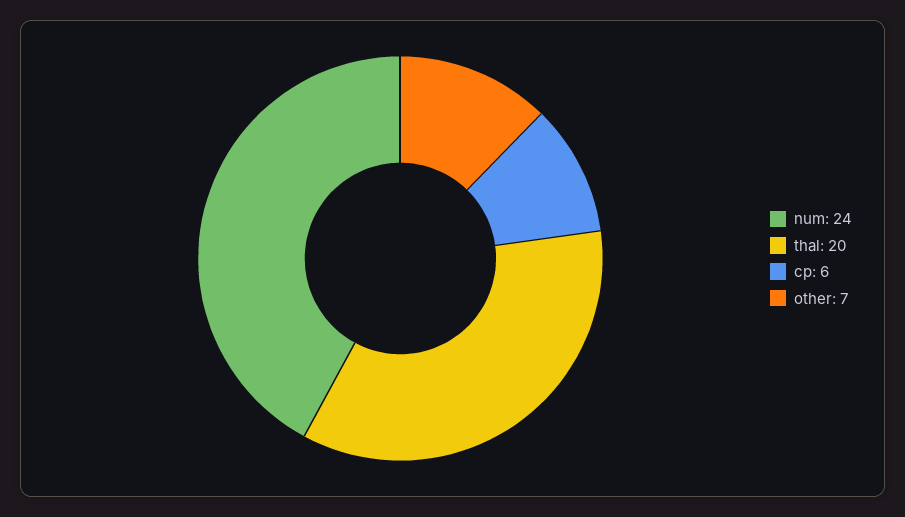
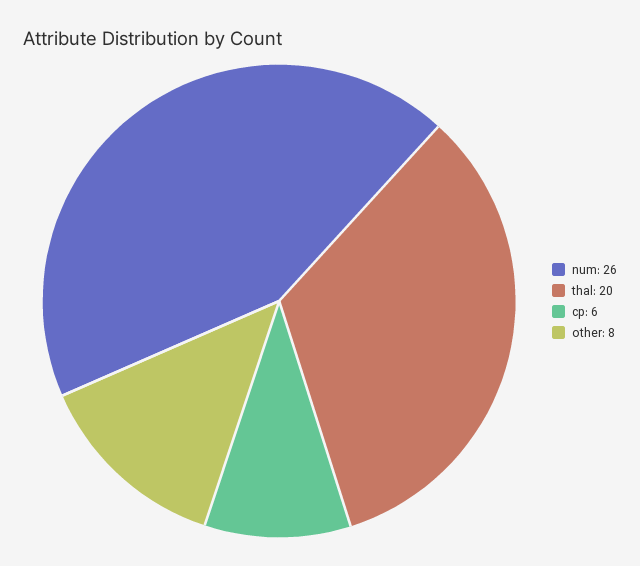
  {
-   "num": 24,
+   "num": 26,
    "thal": 20,
    "cp": 6,
-   "other": 7
+   "other": 8
  }

